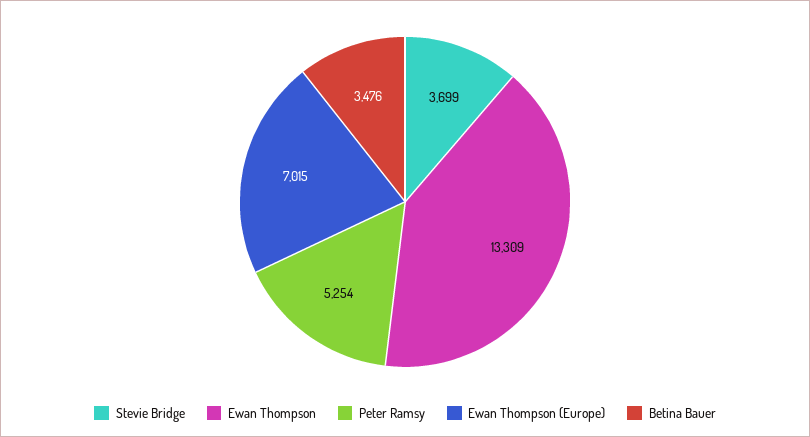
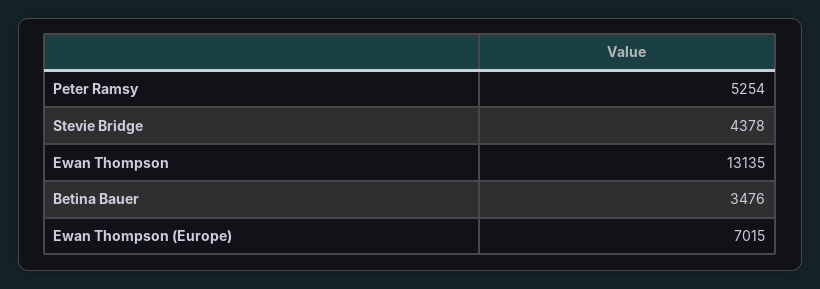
  {
-   "Stevie Bridge": 3699,
+   "Stevie Bridge": 4378,
-   "Ewan Thompson": 13309,
+   "Ewan Thompson": 13135,
    "Peter Ramsy": 5254,
    "Ewan Thompson (Europe)": 7015,
    "Betina Bauer": 3476
  }

